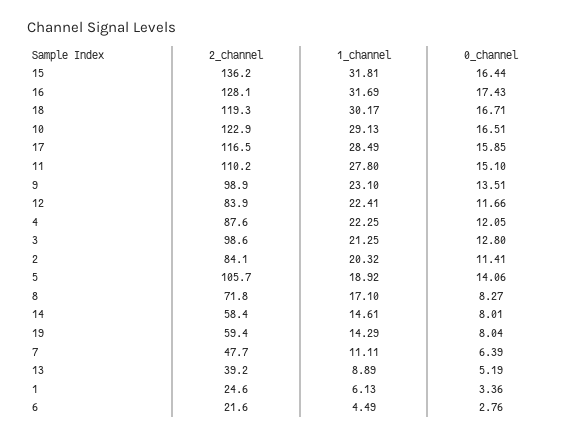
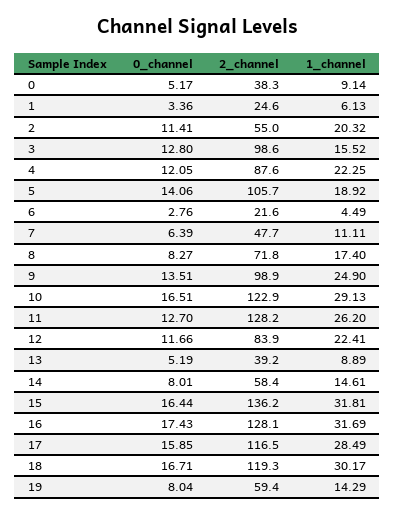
  {
    "2_channel": {
      "15": 136.2,
      "16": 128.1,
      "18": 119.3,
      "10": 122.9,
      "17": 116.5,
-     "11": 110.2,
+     "11": 128.2,
      "9": 98.9,
      "12": 83.9,
      "4": 87.6,
      "3": 98.6,
-     "2": 84.1,
+     "2": 55,
      "5": 105.7,
      "8": 71.8,
      "14": 58.4,
      "19": 59.4,
      "7": 47.7,
      "13": 39.2,
      "1": 24.6,
-     "6": 21.6
+     "6": 21.6,
+     "0": 38.3
    },
    "1_channel": {
      "15": 31.81,
      "16": 31.69,
      "18": 30.17,
      "10": 29.13,
      "17": 28.49,
-     "11": 27.8,
+     "11": 26.2,
-     "9": 23.1,
+     "9": 24.9,
      "12": 22.41,
      "4": 22.25,
-     "3": 21.25,
+     "3": 15.52,
      "2": 20.32,
      "5": 18.92,
-     "8": 17.1,
+     "8": 17.4,
      "14": 14.61,
      "19": 14.29,
      "7": 11.11,
      "13": 8.89,
      "1": 6.13,
-     "6": 4.49
+     "6": 4.49,
+     "0": 9.14
    },
    "0_channel": {
      "15": 16.44,
      "16": 17.43,
      "18": 16.71,
      "10": 16.51,
      "17": 15.85,
-     "11": 15.1,
+     "11": 12.7,
      "9": 13.51,
      "12": 11.66,
      "4": 12.05,
      "3": 12.8,
      "2": 11.41,
      "5": 14.06,
      "8": 8.27,
      "14": 8.01,
      "19": 8.04,
      "7": 6.39,
      "13": 5.19,
      "1": 3.36,
-     "6": 2.76
+     "6": 2.76,
+     "0": 5.17
    }
  }

